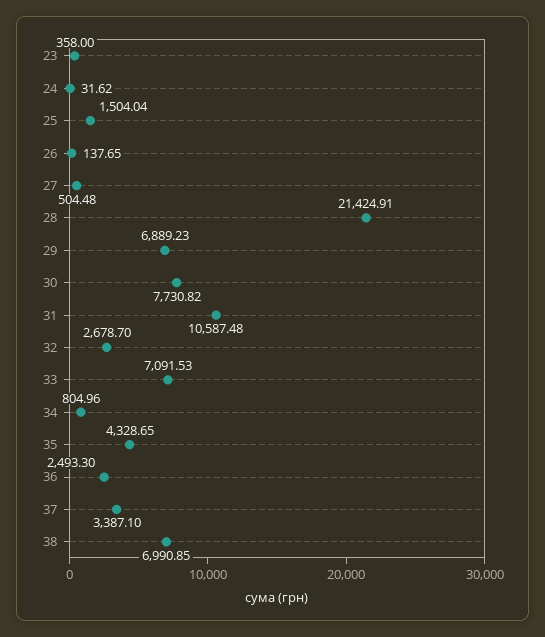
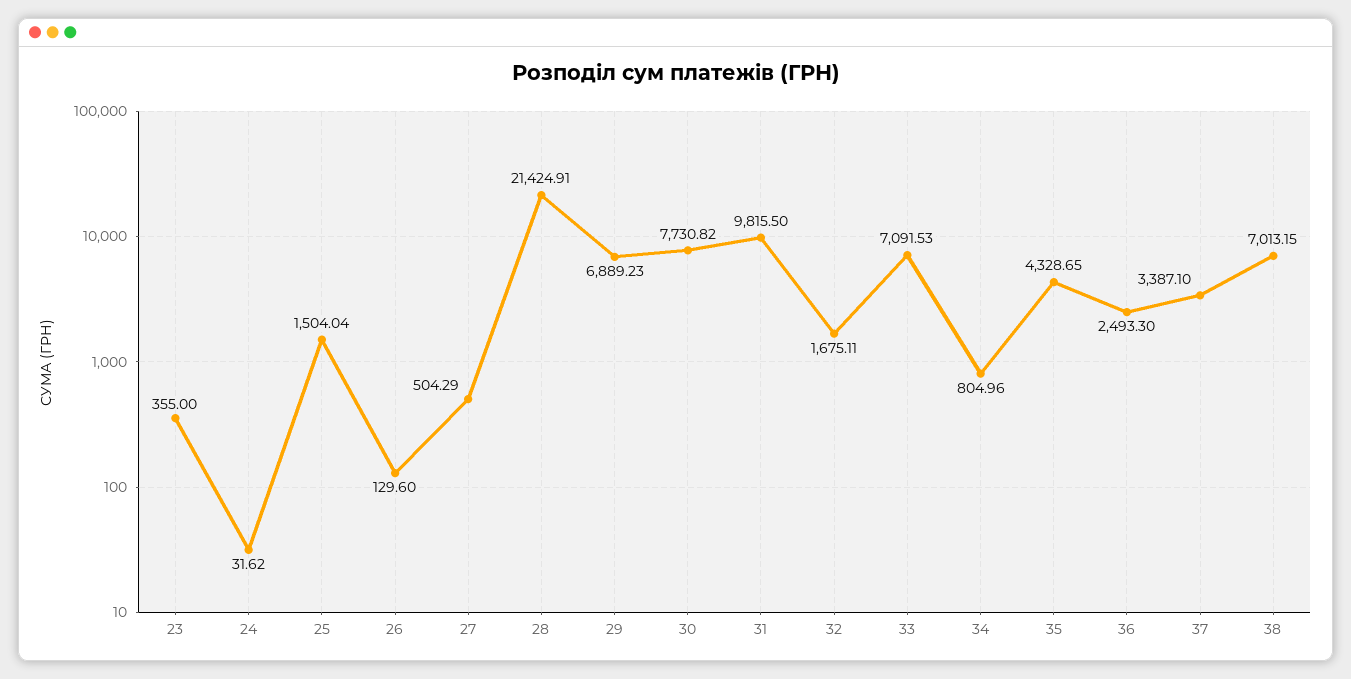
  {
-   "23": 358,
+   "23": 355,
    "24": 31.62,
    "25": 1504.04,
-   "26": 137.65,
+   "26": 129.6,
-   "27": 504.48,
+   "27": 504.29,
    "28": 21424.91,
    "29": 6889.23,
    "30": 7730.82,
-   "31": 10587.48,
+   "31": 9815.5,
-   "32": 2678.7,
+   "32": 1675.11,
    "33": 7091.53,
    "34": 804.96,
    "35": 4328.65,
    "36": 2493.3,
    "37": 3387.1,
-   "38": 6990.85
+   "38": 7013.15
  }

